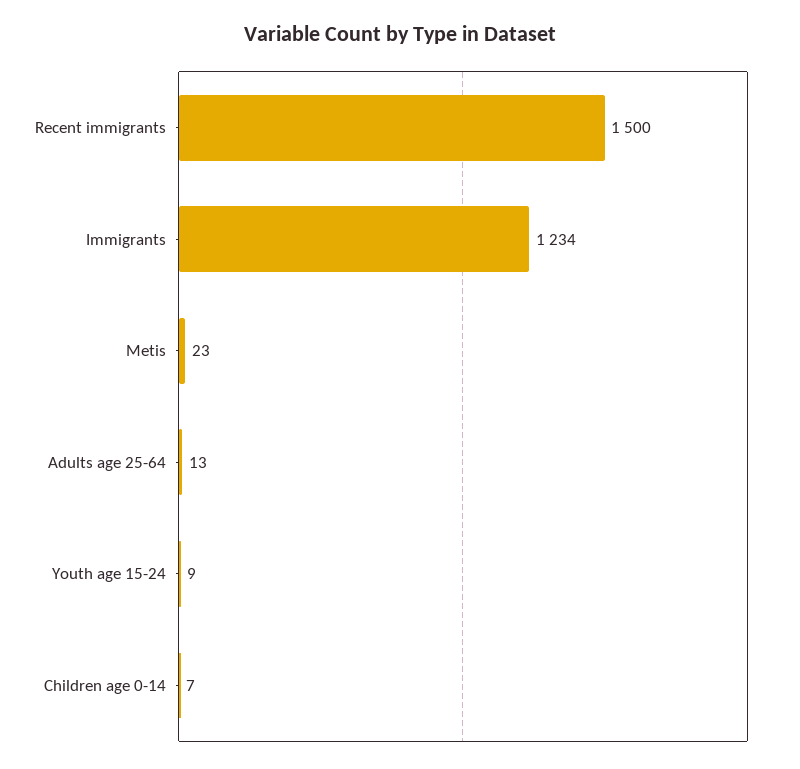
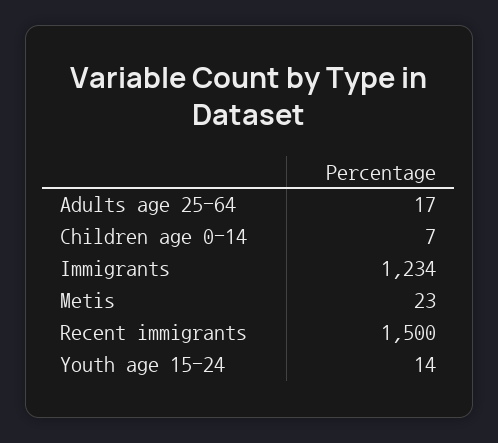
  {
    "Recent immigrants": 1500,
    "Immigrants": 1234,
    "Metis": 23,
-   "Adults age 25-64": 13,
+   "Adults age 25-64": 17,
-   "Youth age 15-24": 9,
+   "Youth age 15-24": 14,
    "Children age 0-14": 7
  }

